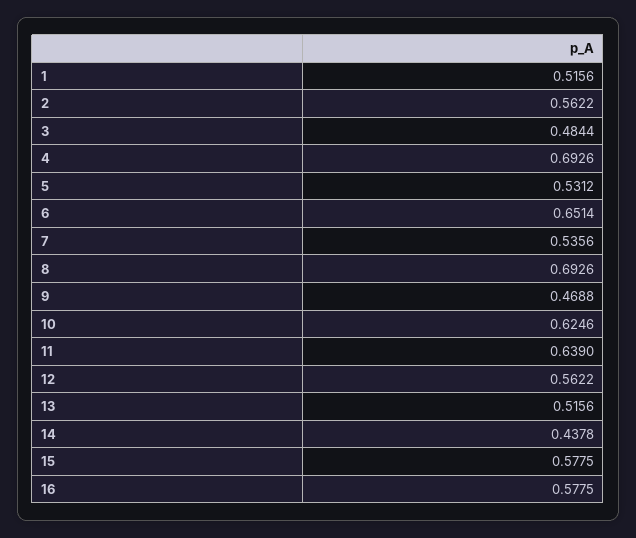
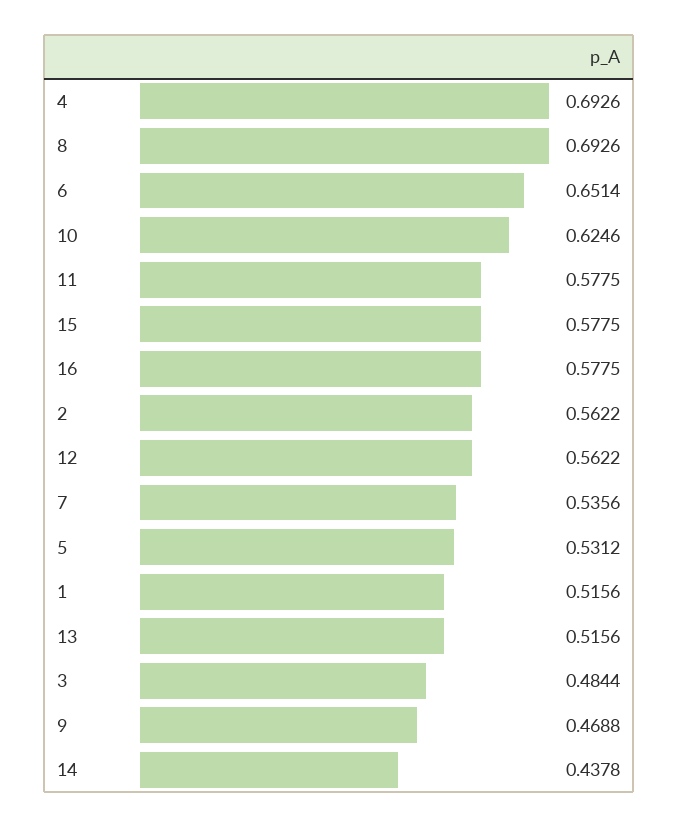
  {
    "1": 0.5156,
    "2": 0.5622,
    "3": 0.4844,
    "4": 0.6926,
    "5": 0.5312,
    "6": 0.6514,
    "7": 0.5356,
    "8": 0.6926,
    "9": 0.4688,
    "10": 0.6246,
-   "11": 0.639,
+   "11": 0.5775,
    "12": 0.5622,
    "13": 0.5156,
    "14": 0.4378,
    "15": 0.5775,
    "16": 0.5775
  }

